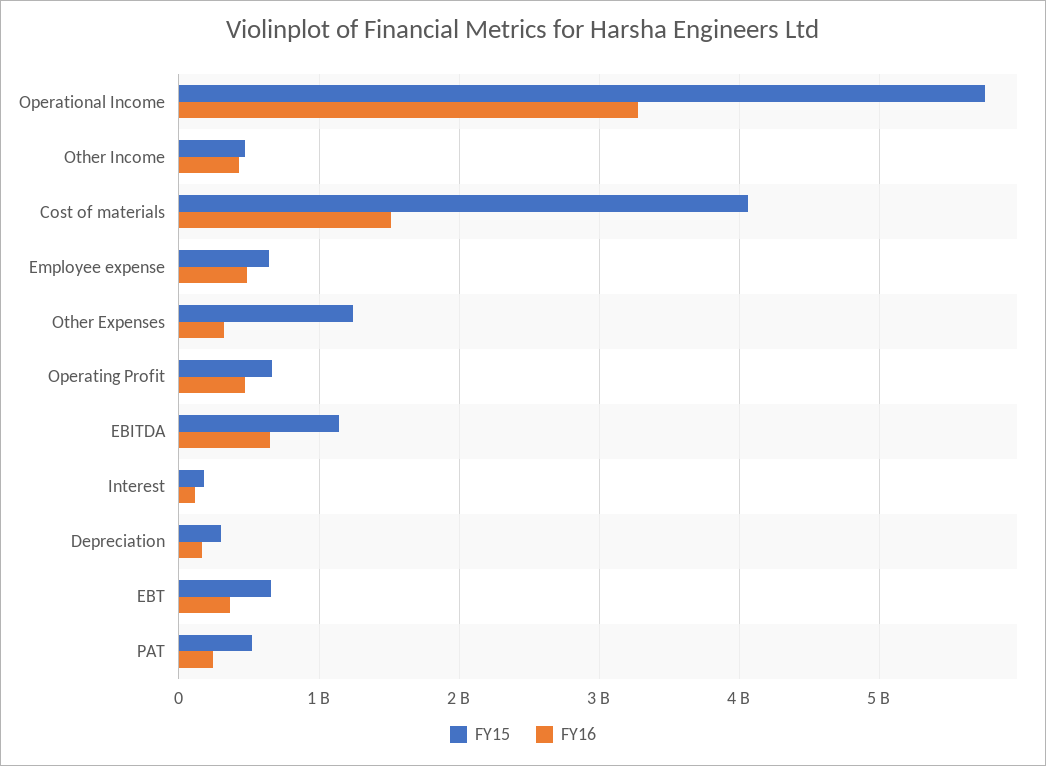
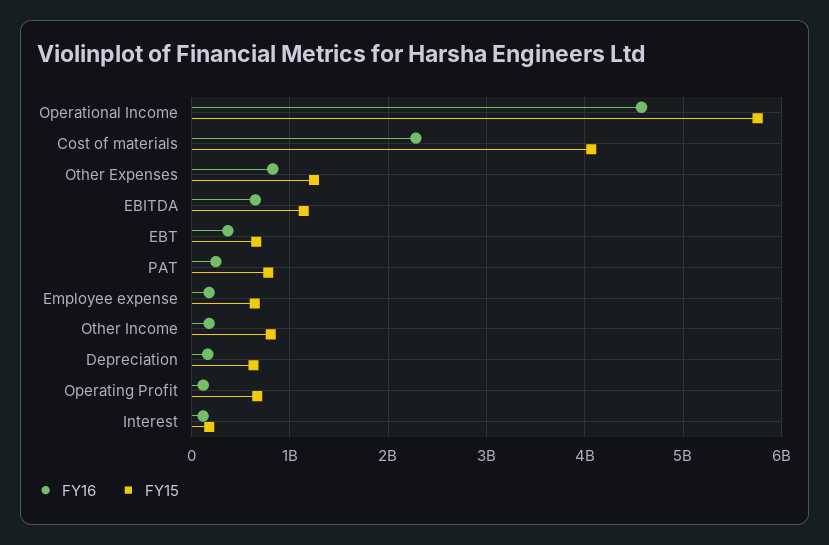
  {
    "FY15": {
      "Operational Income": 5800000000,
-     "Other Income": 500000000,
+     "Other Income": 800000000,
      "Cost of materials": 4100000000,
      "Employee expense": 600000000,
      "Other Expenses": 1200000000,
      "Operating Profit": 700000000,
      "EBITDA": 1100000000,
      "Interest": 200000000,
-     "Depreciation": 300000000,
+     "Depreciation": 600000000,
      "EBT": 700000000,
-     "PAT": 500000000
+     "PAT": 800000000
    },
    "FY16": {
-     "Operational Income": 3300000000,
+     "Operational Income": 4600000000,
-     "Other Income": 400000000,
+     "Other Income": 200000000,
-     "Cost of materials": 1500000000,
+     "Cost of materials": 2300000000,
-     "Employee expense": 500000000,
+     "Employee expense": 200000000,
-     "Other Expenses": 300000000,
+     "Other Expenses": 800000000,
-     "Operating Profit": 500000000,
+     "Operating Profit": 100000000,
      "EBITDA": 600000000,
      "Interest": 100000000,
      "Depreciation": 200000000,
      "EBT": 400000000,
      "PAT": 200000000
    }
  }

